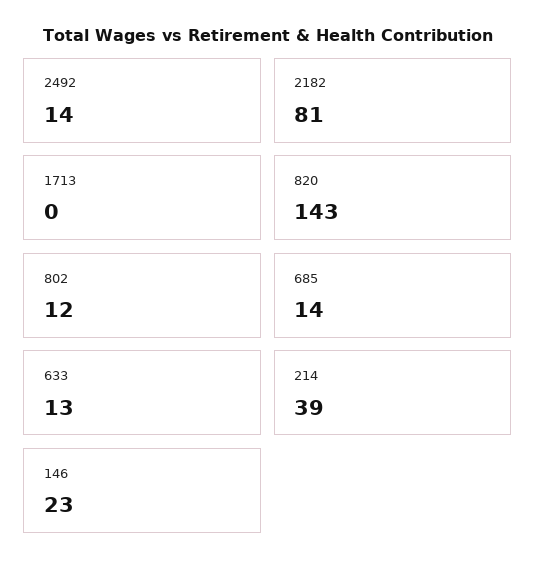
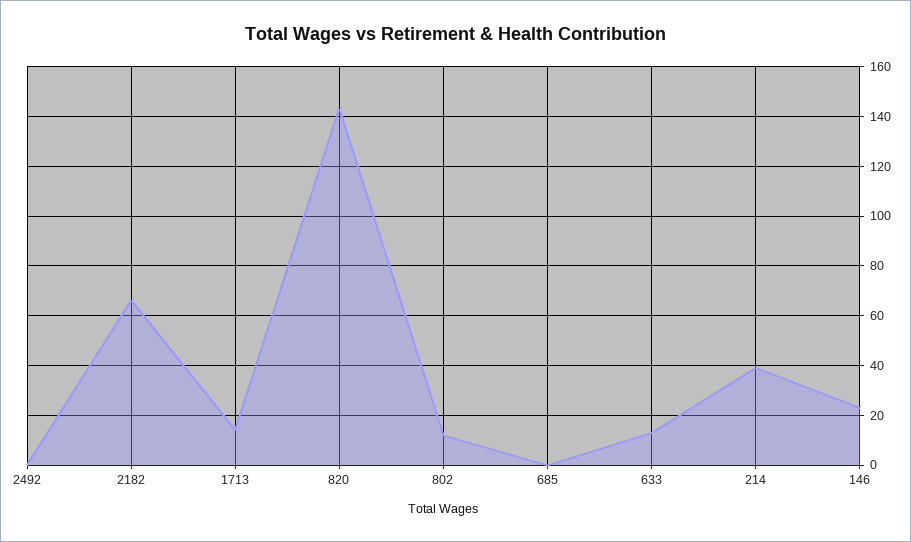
  {
-   "2492": 14,
+   "2492": 0,
-   "2182": 81,
+   "2182": 65,
-   "1713": 0,
+   "1713": 15,
    "820": 143,
    "802": 12,
-   "685": 14,
+   "685": 0,
    "633": 13,
    "214": 39,
    "146": 23
  }

